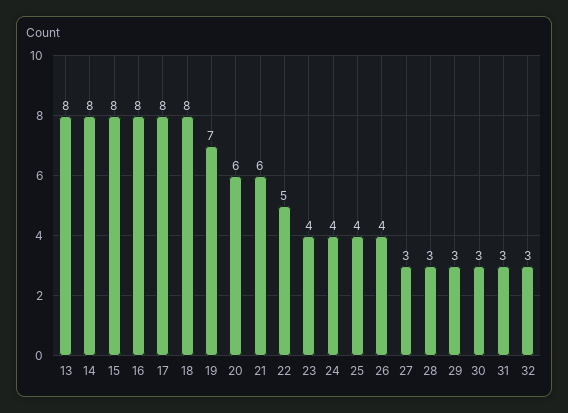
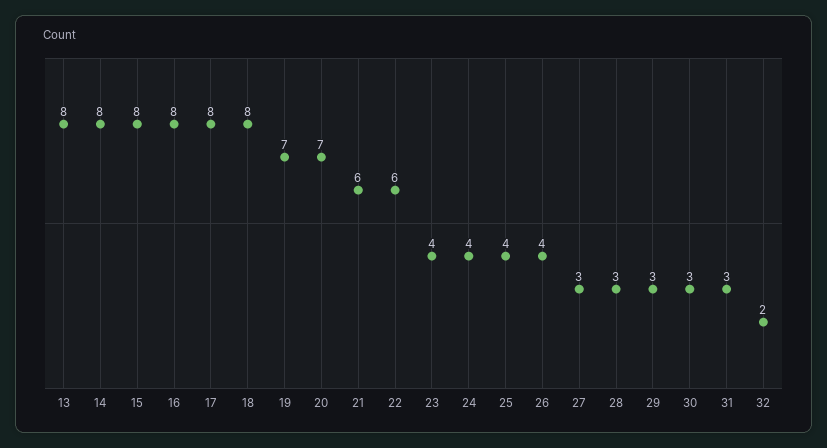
  {
    "13": 8,
    "14": 8,
    "15": 8,
    "16": 8,
    "17": 8,
    "18": 8,
    "19": 7,
-   "20": 6,
+   "20": 7,
    "21": 6,
-   "22": 5,
+   "22": 6,
    "23": 4,
    "24": 4,
    "25": 4,
    "26": 4,
    "27": 3,
    "28": 3,
    "29": 3,
    "30": 3,
    "31": 3,
-   "32": 3
+   "32": 2
  }

